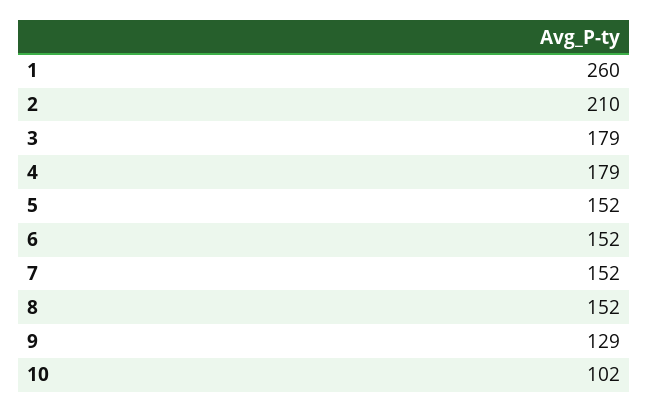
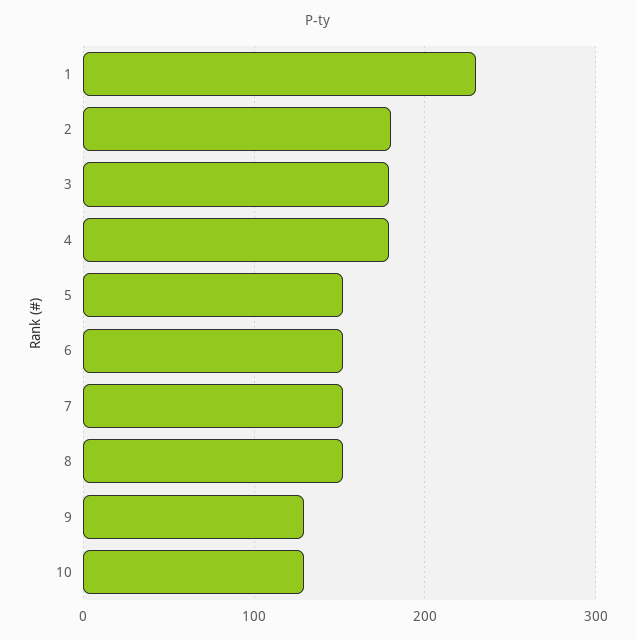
  {
-   "1": 260,
+   "1": 230,
-   "2": 210,
+   "2": 180,
    "3": 179,
    "4": 179,
    "5": 152,
    "6": 152,
    "7": 152,
    "8": 152,
    "9": 129,
-   "10": 102
+   "10": 130
  }

